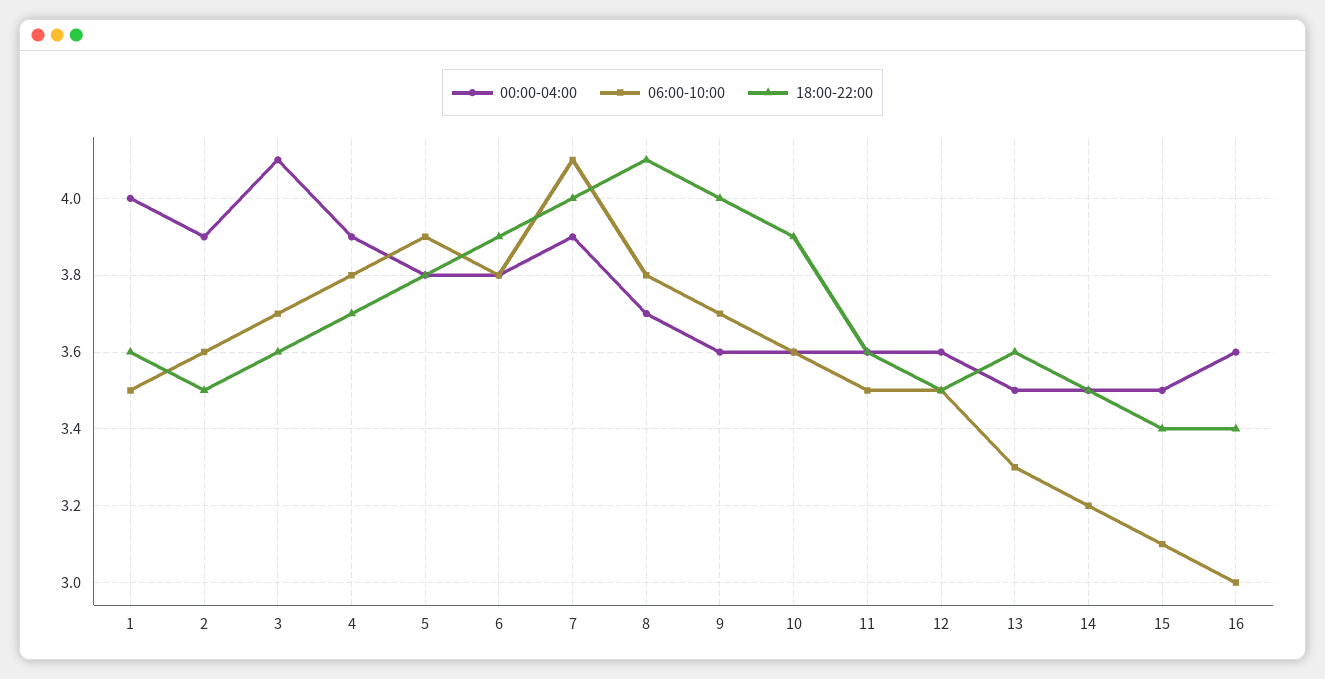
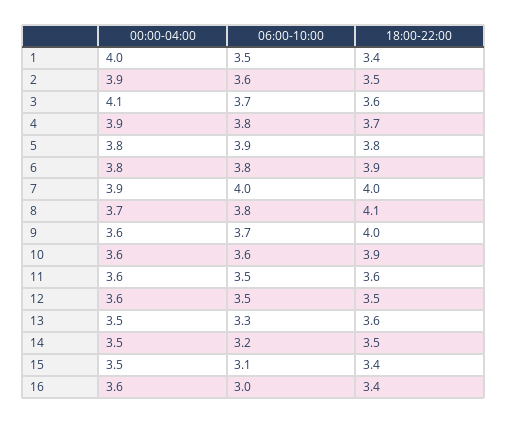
  {
    "00:00-04:00": {
      "1": 4,
      "2": 3.9,
      "3": 4.1,
      "4": 3.9,
      "5": 3.8,
      "6": 3.8,
      "7": 3.9,
      "8": 3.7,
      "9": 3.6,
      "10": 3.6,
      "11": 3.6,
      "12": 3.6,
      "13": 3.5,
      "14": 3.5,
      "15": 3.5,
      "16": 3.6
    },
    "06:00-10:00": {
      "1": 3.5,
      "2": 3.6,
      "3": 3.7,
      "4": 3.8,
      "5": 3.9,
      "6": 3.8,
-     "7": 4.1,
+     "7": 4,
      "8": 3.8,
      "9": 3.7,
      "10": 3.6,
      "11": 3.5,
      "12": 3.5,
      "13": 3.3,
      "14": 3.2,
      "15": 3.1,
      "16": 3
    },
    "18:00-22:00": {
-     "1": 3.6,
+     "1": 3.4,
      "2": 3.5,
      "3": 3.6,
      "4": 3.7,
      "5": 3.8,
      "6": 3.9,
      "7": 4,
      "8": 4.1,
      "9": 4,
      "10": 3.9,
      "11": 3.6,
      "12": 3.5,
      "13": 3.6,
      "14": 3.5,
      "15": 3.4,
      "16": 3.4
    }
  }

